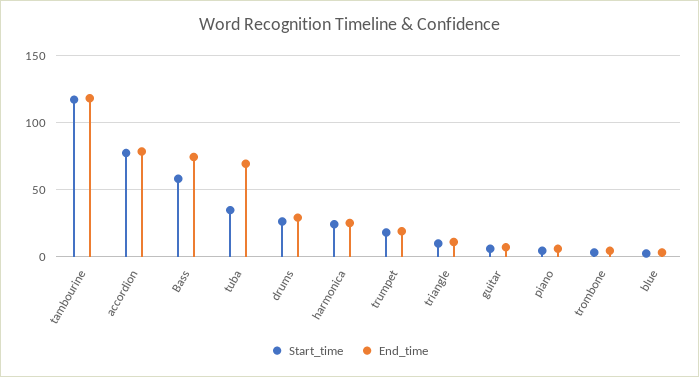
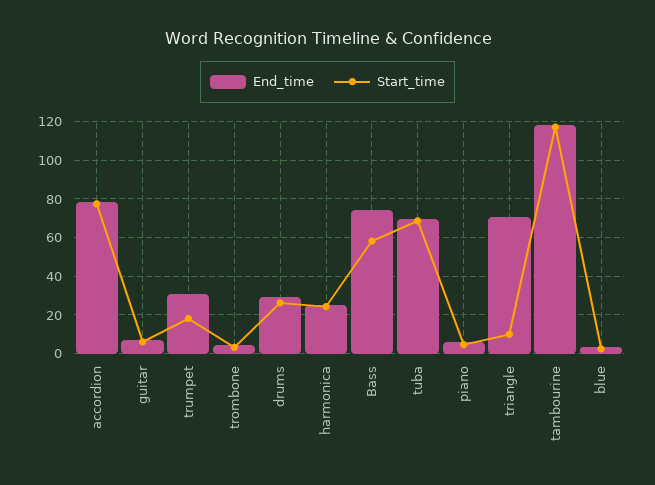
  {
    "Start_time": {
      "tambourine": 115,
      "accordion": 75,
      "Bass": 60,
-     "tuba": 35,
+     "tuba": 70,
      "drums": 25,
      "harmonica": 25,
      "trumpet": 20,
      "triangle": 10,
      "guitar": 5,
      "piano": 5,
      "trombone": 5,
      "blue": 5
    },
    "End_time": {
      "tambourine": 120,
      "accordion": 80,
      "Bass": 75,
      "tuba": 70,
      "drums": 30,
      "harmonica": 25,
-     "trumpet": 20,
+     "trumpet": 30,
-     "triangle": 10,
+     "triangle": 70,
      "guitar": 5,
      "piano": 5,
      "trombone": 5,
      "blue": 5
    }
  }

